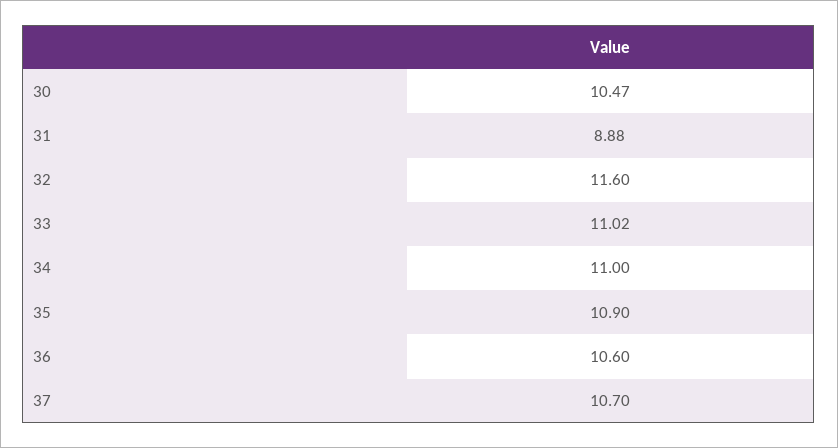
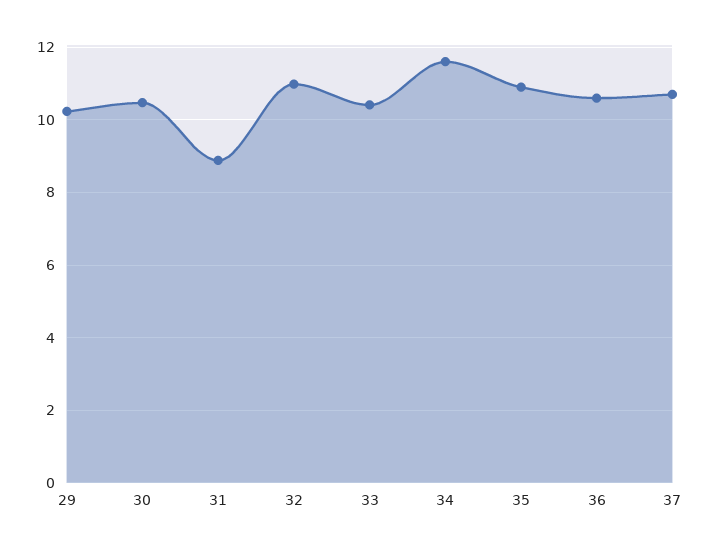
  {
    "30": 10.47,
    "31": 8.88,
-   "32": 11.6,
+   "32": 11,
-   "33": 11.02,
+   "33": 10.4,
-   "34": 11,
+   "34": 11.6,
    "35": 10.9,
    "36": 10.6,
-   "37": 10.7
+   "37": 10.7,
+   "29": 10.2
  }

